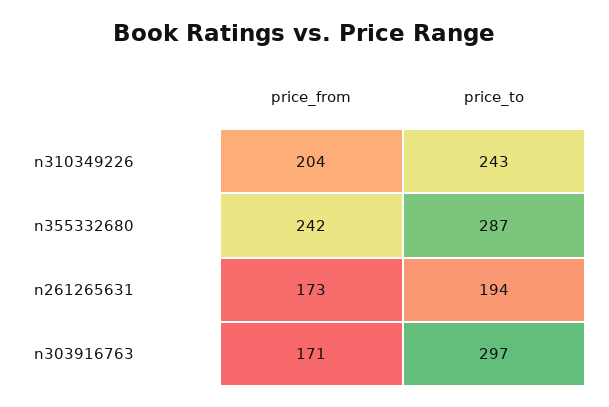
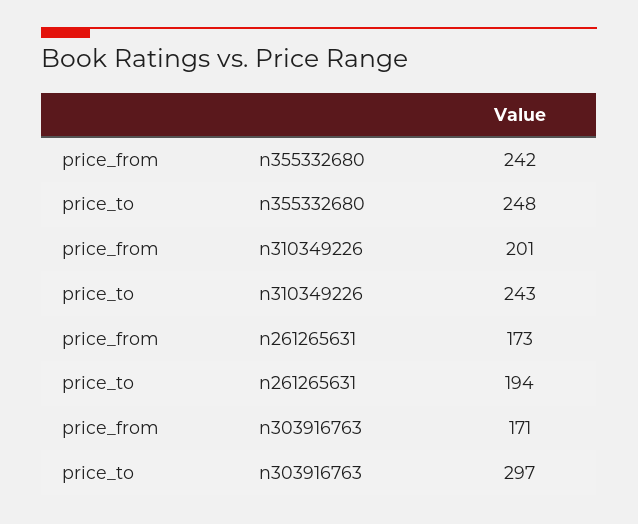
  {
    "price_from": {
-     "n310349226": 204,
+     "n310349226": 201,
      "n355332680": 242,
      "n261265631": 173,
      "n303916763": 171
    },
    "price_to": {
      "n310349226": 243,
-     "n355332680": 287,
+     "n355332680": 248,
      "n261265631": 194,
      "n303916763": 297
    }
  }

